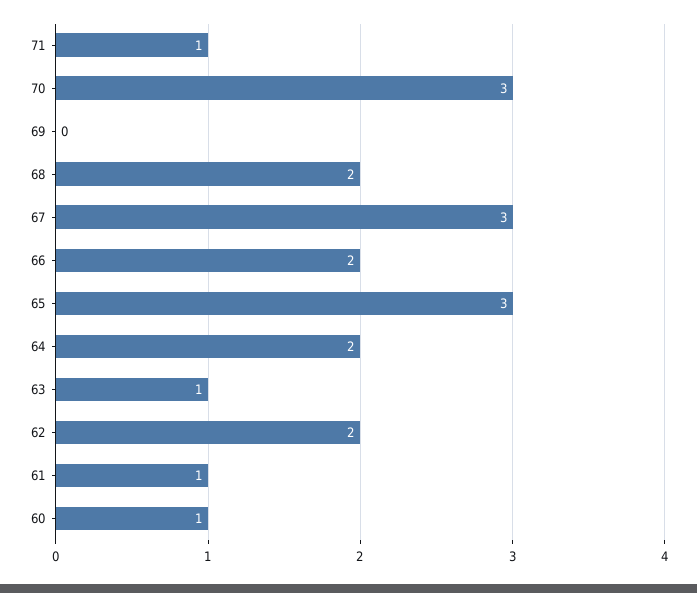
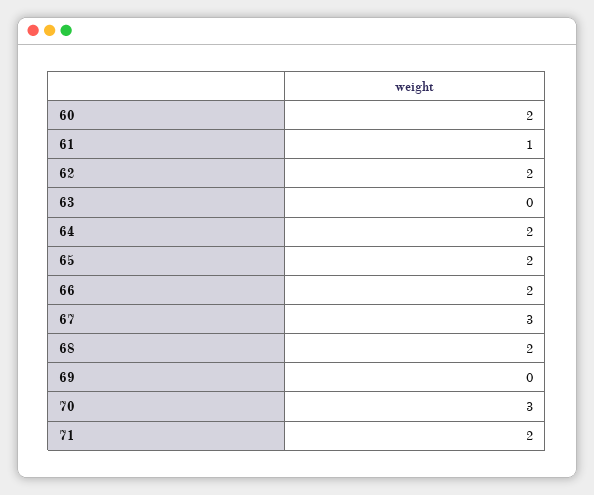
  {
-   "71": 1,
+   "71": 2,
    "70": 3,
    "69": 0,
    "68": 2,
    "67": 3,
    "66": 2,
-   "65": 3,
+   "65": 2,
    "64": 2,
-   "63": 1,
+   "63": 0,
    "62": 2,
    "61": 1,
-   "60": 1
+   "60": 2
  }

